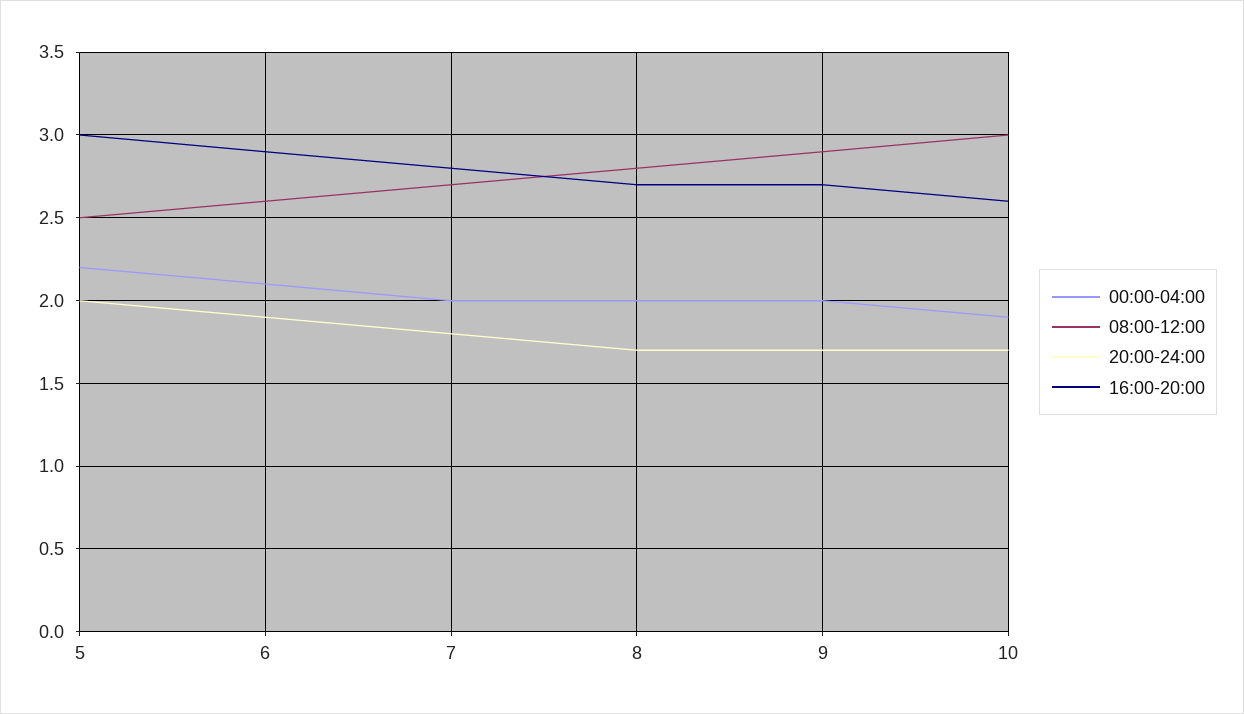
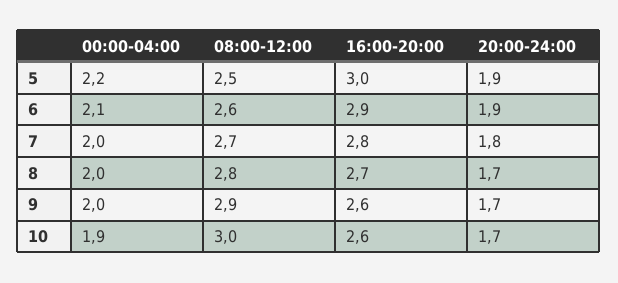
  {
    "00:00-04:00": {
      "5": 2.2,
      "6": 2.1,
      "7": 2,
      "8": 2,
      "9": 2,
      "10": 1.9
    },
    "08:00-12:00": {
      "5": 2.5,
      "6": 2.6,
      "7": 2.7,
      "8": 2.8,
      "9": 2.9,
      "10": 3
    },
    "20:00-24:00": {
-     "5": 2,
+     "5": 1.9,
      "6": 1.9,
      "7": 1.8,
      "8": 1.7,
      "9": 1.7,
      "10": 1.7
    },
    "16:00-20:00": {
      "5": 3,
      "6": 2.9,
      "7": 2.8,
      "8": 2.7,
-     "9": 2.7,
+     "9": 2.6,
      "10": 2.6
    }
  }

